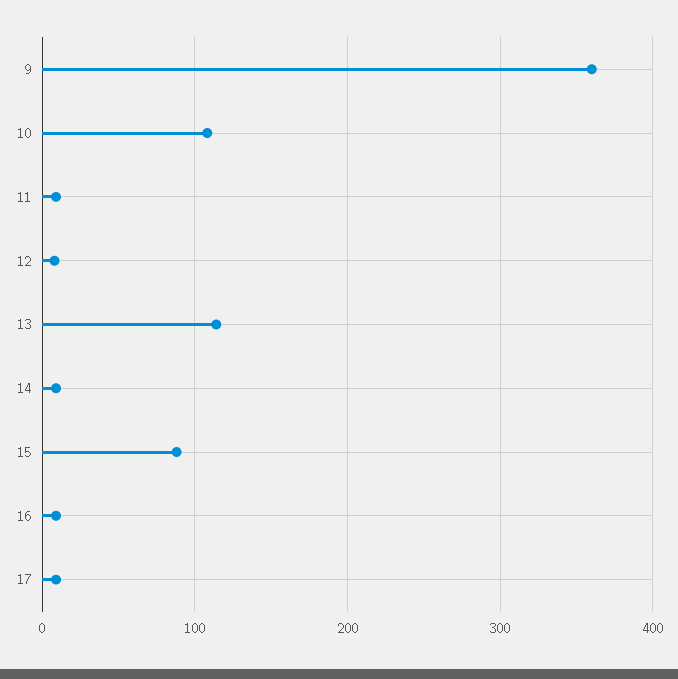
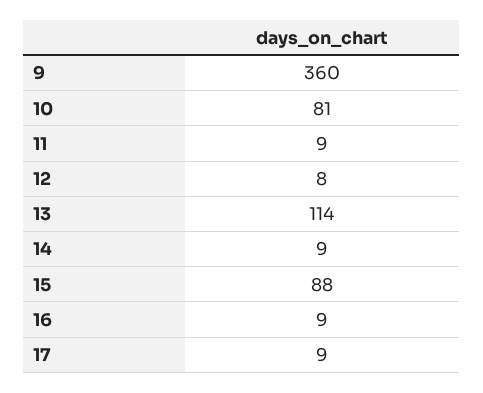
  {
    "9": 360,
-   "10": 110,
+   "10": 81,
    "11": 9,
    "12": 8,
    "13": 114,
    "14": 9,
    "15": 88,
    "16": 9,
    "17": 9
  }

